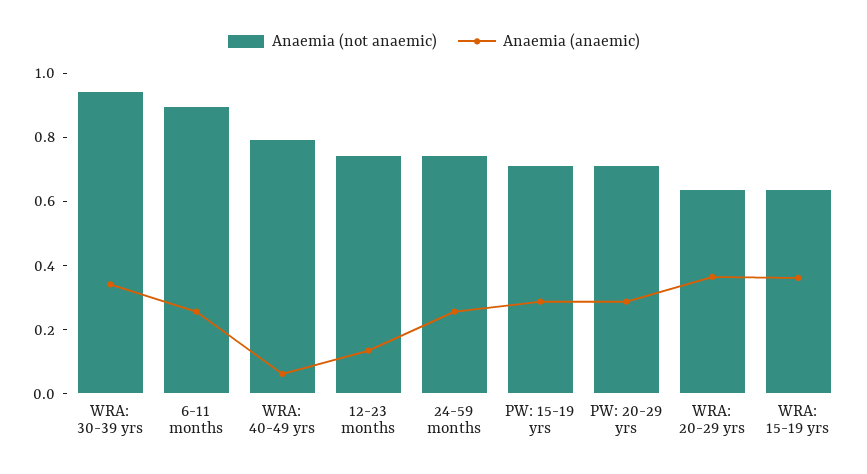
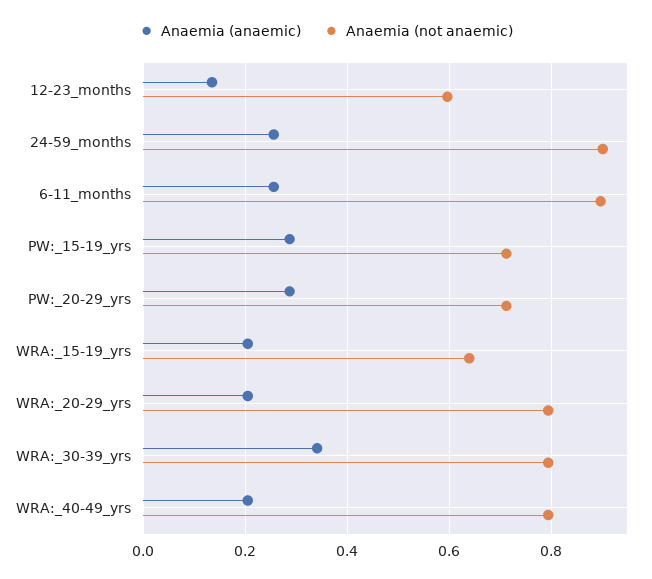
  {
    "Anaemia (not anaemic)": {
-     "WRA: 30-39 yrs": 0.95,
+     "WRA: 30-39 yrs": 0.8,
      "6-11 months": 0.9,
      "WRA: 40-49 yrs": 0.8,
-     "12-23 months": 0.75,
+     "12-23 months": 0.6,
-     "24-59 months": 0.75,
+     "24-59 months": 0.9,
      "PW: 15-19 yrs": 0.72,
      "PW: 20-29 yrs": 0.72,
-     "WRA: 20-29 yrs": 0.65,
+     "WRA: 20-29 yrs": 0.8,
      "WRA: 15-19 yrs": 0.64
    },
    "Anaemia (anaemic)": {
      "WRA: 30-39 yrs": 0.34,
      "6-11 months": 0.26,
-     "WRA: 40-49 yrs": 0.05,
+     "WRA: 40-49 yrs": 0.2,
      "12-23 months": 0.14,
      "24-59 months": 0.26,
      "PW: 15-19 yrs": 0.28,
      "PW: 20-29 yrs": 0.28,
-     "WRA: 20-29 yrs": 0.35,
+     "WRA: 20-29 yrs": 0.2,
-     "WRA: 15-19 yrs": 0.35
+     "WRA: 15-19 yrs": 0.2
    }
  }

